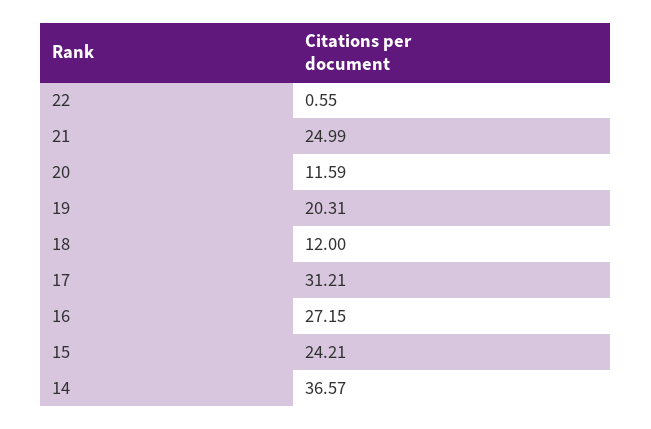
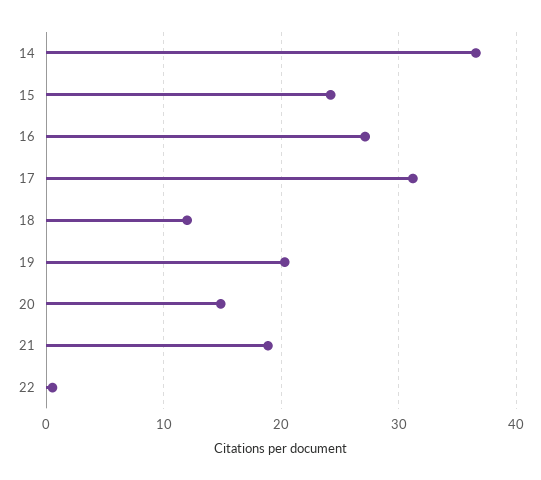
  {
    "22": 0.55,
-   "21": 24.99,
+   "21": 19,
-   "20": 11.59,
+   "20": 15,
    "19": 20.31,
    "18": 12,
    "17": 31.21,
    "16": 27.15,
    "15": 24.21,
    "14": 36.57
  }

